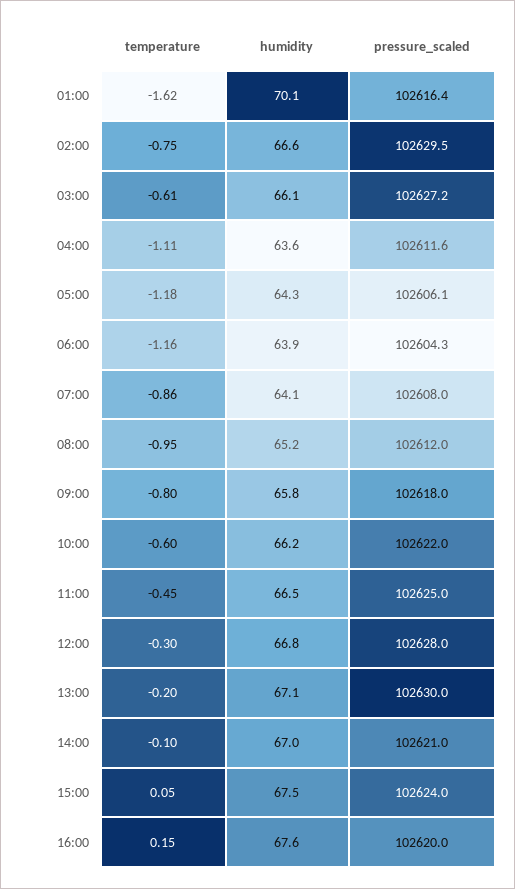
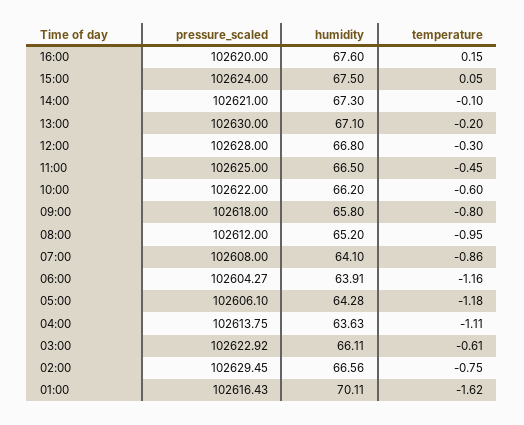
  {
    "temperature": {
      "01:00": -1.62,
      "02:00": -0.75,
      "03:00": -0.61,
      "04:00": -1.11,
      "05:00": -1.18,
      "06:00": -1.16,
      "07:00": -0.86,
      "08:00": -0.95,
      "09:00": -0.8,
      "10:00": -0.6,
      "11:00": -0.45,
      "12:00": -0.3,
      "13:00": -0.2,
      "14:00": -0.1,
      "15:00": 0.05,
      "16:00": 0.15
    },
    "humidity": {
      "01:00": 70.11,
      "02:00": 66.56,
      "03:00": 66.11,
      "04:00": 63.63,
      "05:00": 64.28,
      "06:00": 63.91,
      "07:00": 64.1,
      "08:00": 65.2,
      "09:00": 65.8,
      "10:00": 66.2,
      "11:00": 66.5,
      "12:00": 66.8,
      "13:00": 67.1,
-     "14:00": 67,
+     "14:00": 67.3,
      "15:00": 67.5,
      "16:00": 67.6
    },
    "pressure_scaled": {
      "01:00": 102616.43,
      "02:00": 102629.45,
-     "03:00": 102627.2,
+     "03:00": 102622.92,
-     "04:00": 102611.6,
+     "04:00": 102613.75,
      "05:00": 102606.1,
      "06:00": 102604.27,
      "07:00": 102608,
      "08:00": 102612,
      "09:00": 102618,
      "10:00": 102622,
      "11:00": 102625,
      "12:00": 102628,
      "13:00": 102630,
      "14:00": 102621,
      "15:00": 102624,
      "16:00": 102620
    }
  }

